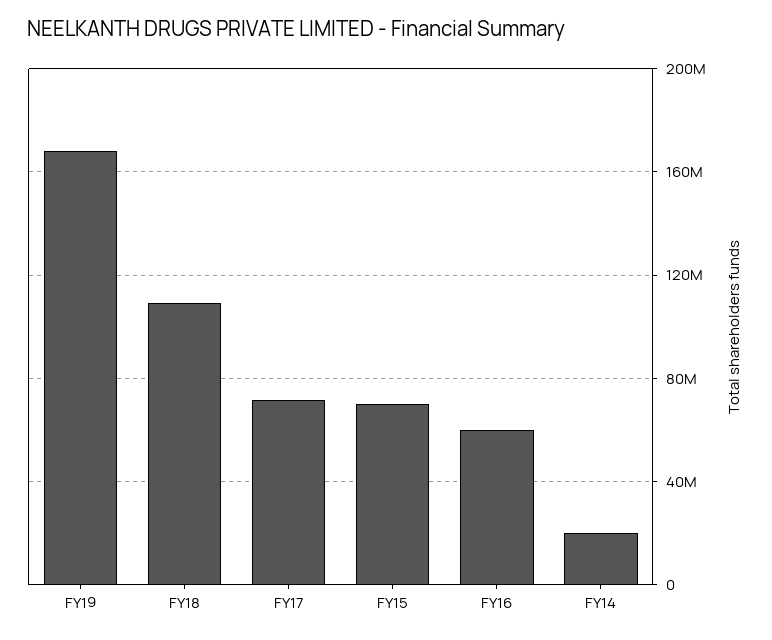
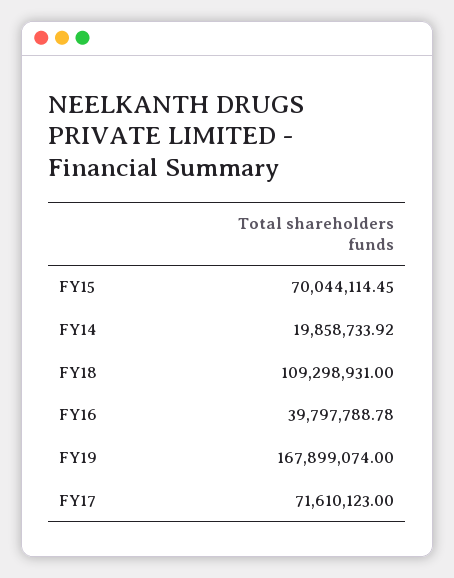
  {
    "FY19": 167899074,
    "FY18": 109298931,
    "FY17": 71610123,
    "FY15": 70044114.45,
-   "FY16": 60000000,
+   "FY16": 39797788.78,
    "FY14": 19858733.92
  }

